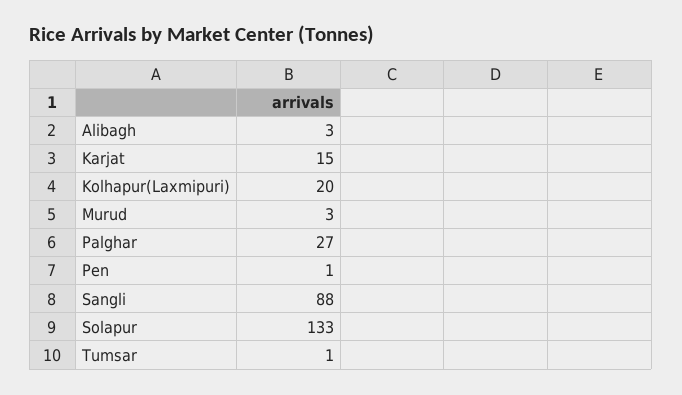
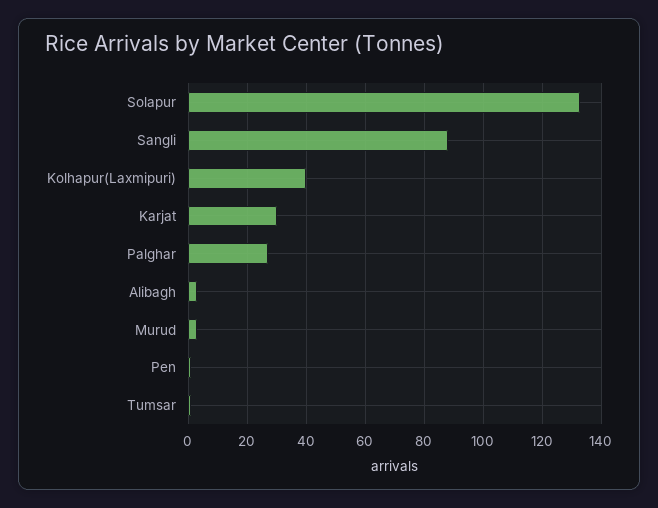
  {
    "Alibagh": 3,
-   "Karjat": 15,
+   "Karjat": 30,
-   "Kolhapur(Laxmipuri)": 20,
+   "Kolhapur(Laxmipuri)": 40,
    "Murud": 3,
    "Palghar": 27,
    "Pen": 1,
    "Sangli": 88,
    "Solapur": 133,
    "Tumsar": 1
  }

